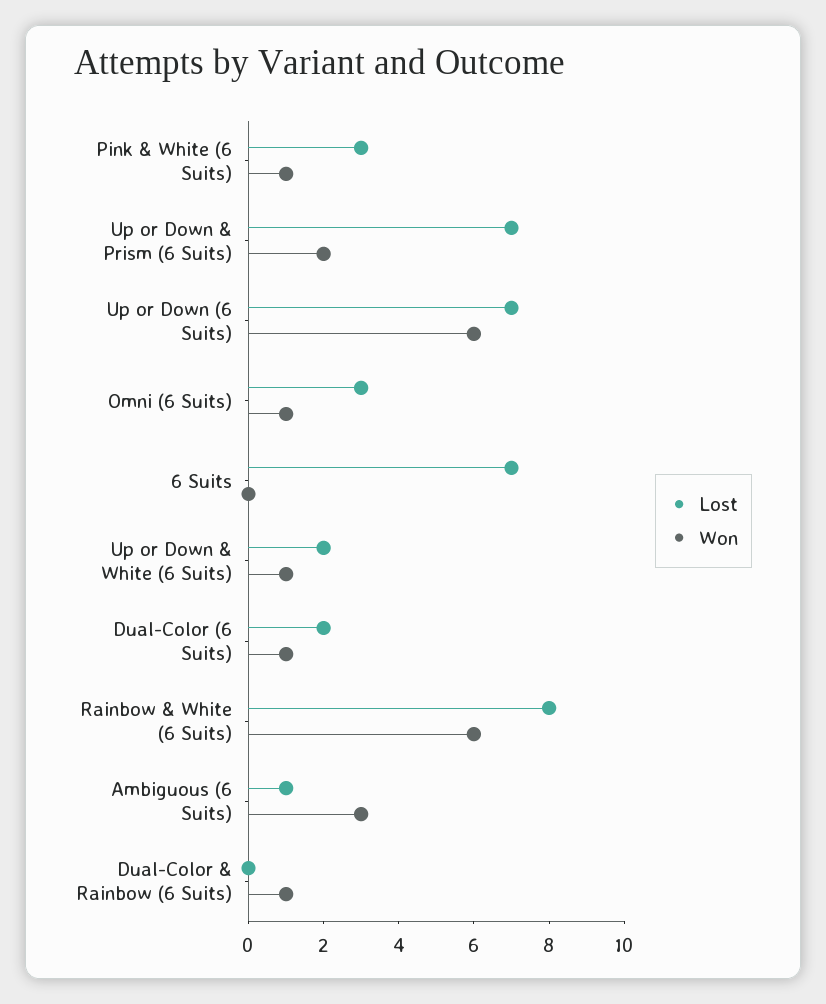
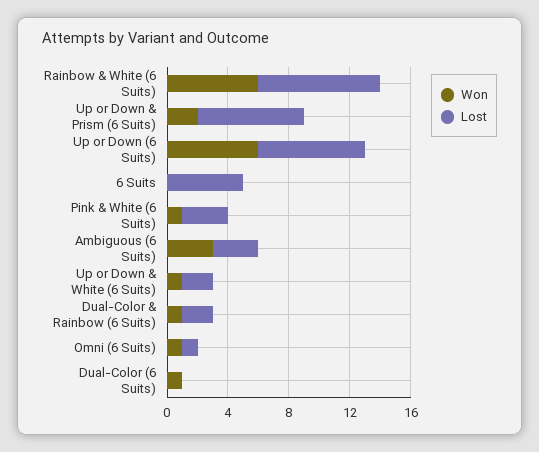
  {
    "Lost": {
      "Pink & White (6 Suits)": 3,
      "Up or Down & Prism (6 Suits)": 7,
      "Up or Down (6 Suits)": 7,
-     "Omni (6 Suits)": 3,
+     "Omni (6 Suits)": 1,
-     "6 Suits": 7,
+     "6 Suits": 5,
      "Up or Down & White (6 Suits)": 2,
-     "Dual-Color (6 Suits)": 2,
+     "Dual-Color (6 Suits)": 0,
      "Rainbow & White (6 Suits)": 8,
-     "Ambiguous (6 Suits)": 1,
+     "Ambiguous (6 Suits)": 3,
-     "Dual-Color & Rainbow (6 Suits)": 0
+     "Dual-Color & Rainbow (6 Suits)": 2
    },
    "Won": {
      "Pink & White (6 Suits)": 1,
      "Up or Down & Prism (6 Suits)": 2,
      "Up or Down (6 Suits)": 6,
      "Omni (6 Suits)": 1,
      "6 Suits": 0,
      "Up or Down & White (6 Suits)": 1,
      "Dual-Color (6 Suits)": 1,
      "Rainbow & White (6 Suits)": 6,
      "Ambiguous (6 Suits)": 3,
      "Dual-Color & Rainbow (6 Suits)": 1
    }
  }

